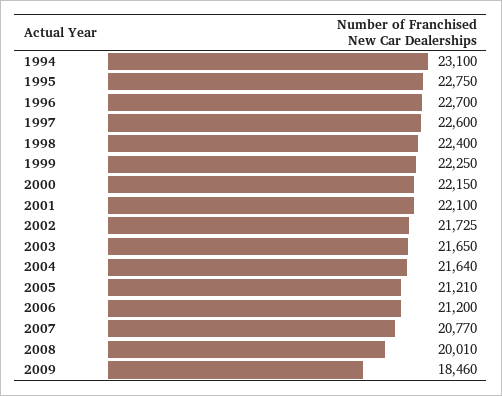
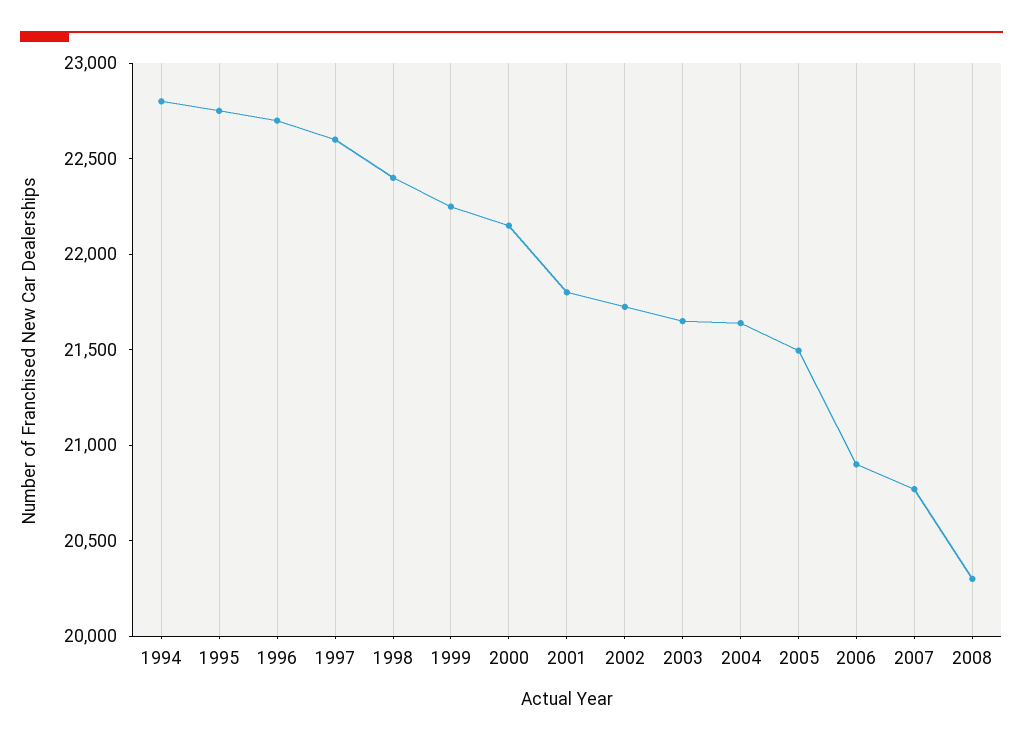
  {
-   "1994": 23100,
+   "1994": 22800,
    "1995": 22750,
    "1996": 22700,
    "1997": 22600,
    "1998": 22400,
    "1999": 22250,
    "2000": 22150,
-   "2001": 22100,
+   "2001": 21800,
    "2002": 21725,
    "2003": 21650,
    "2004": 21640,
-   "2005": 21210,
+   "2005": 21500,
-   "2006": 21200,
+   "2006": 20900,
    "2007": 20770,
-   "2008": 20010,
+   "2008": 20300
-   "2009": 18460
  }

